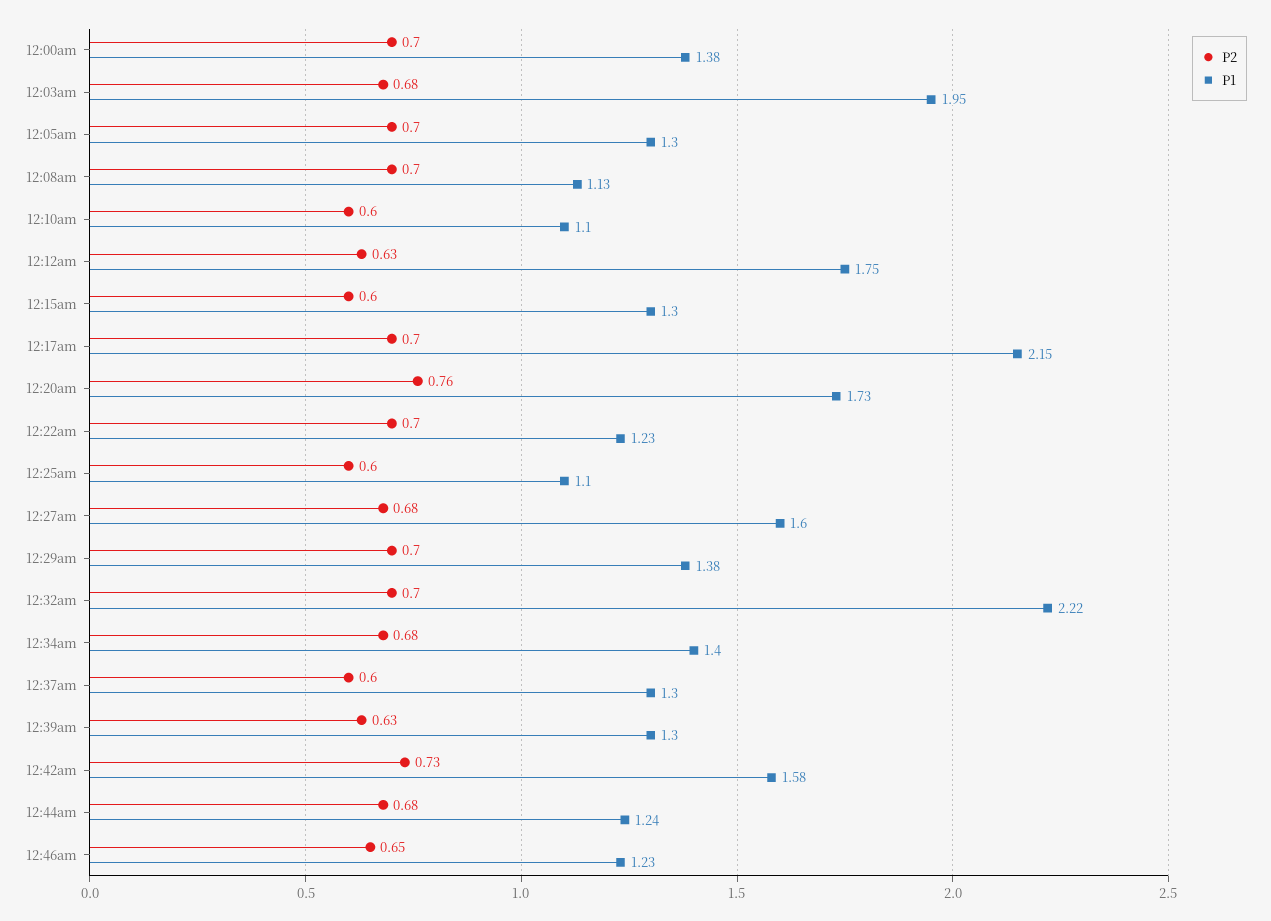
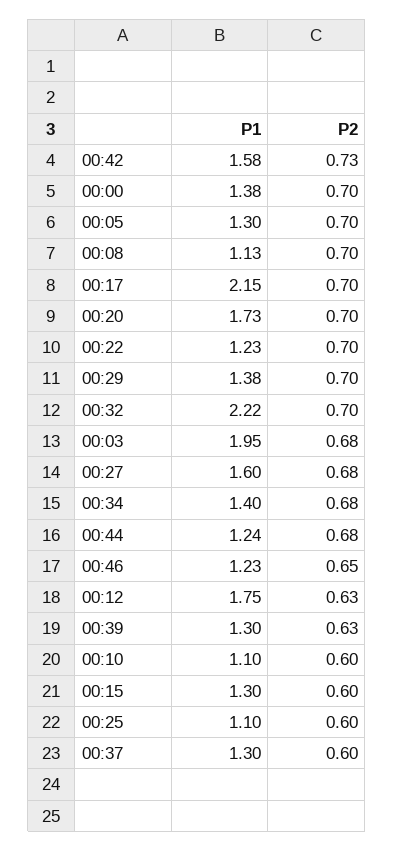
  {
    "P2": {
      "12:00am": 0.7,
      "12:03am": 0.68,
      "12:05am": 0.7,
      "12:08am": 0.7,
      "12:10am": 0.6,
      "12:12am": 0.63,
      "12:15am": 0.6,
      "12:17am": 0.7,
-     "12:20am": 0.76,
+     "12:20am": 0.7,
      "12:22am": 0.7,
      "12:25am": 0.6,
      "12:27am": 0.68,
      "12:29am": 0.7,
      "12:32am": 0.7,
      "12:34am": 0.68,
      "12:37am": 0.6,
      "12:39am": 0.63,
      "12:42am": 0.73,
      "12:44am": 0.68,
      "12:46am": 0.65
    },
    "P1": {
      "12:00am": 1.38,
      "12:03am": 1.95,
      "12:05am": 1.3,
      "12:08am": 1.13,
      "12:10am": 1.1,
      "12:12am": 1.75,
      "12:15am": 1.3,
      "12:17am": 2.15,
      "12:20am": 1.73,
      "12:22am": 1.23,
      "12:25am": 1.1,
      "12:27am": 1.6,
      "12:29am": 1.38,
      "12:32am": 2.22,
      "12:34am": 1.4,
      "12:37am": 1.3,
      "12:39am": 1.3,
      "12:42am": 1.58,
      "12:44am": 1.24,
      "12:46am": 1.23
    }
  }

